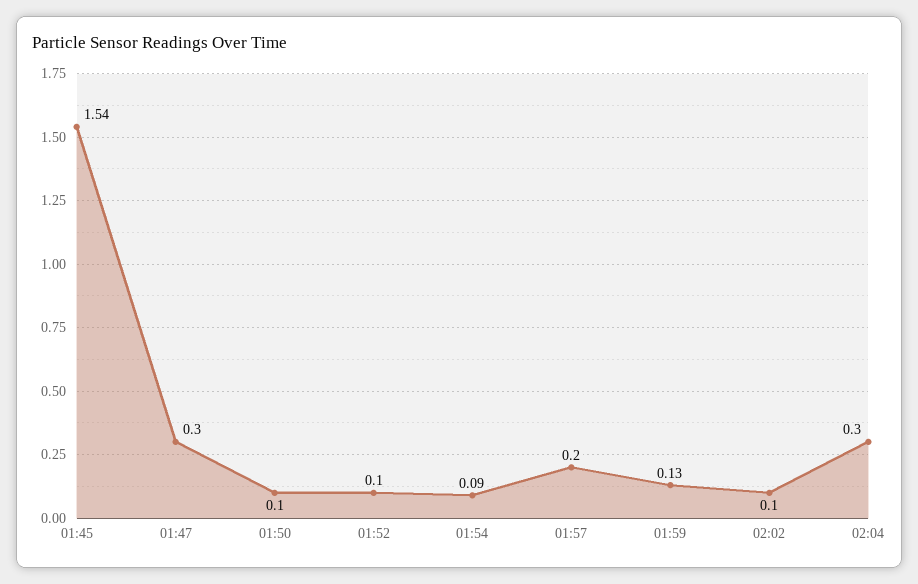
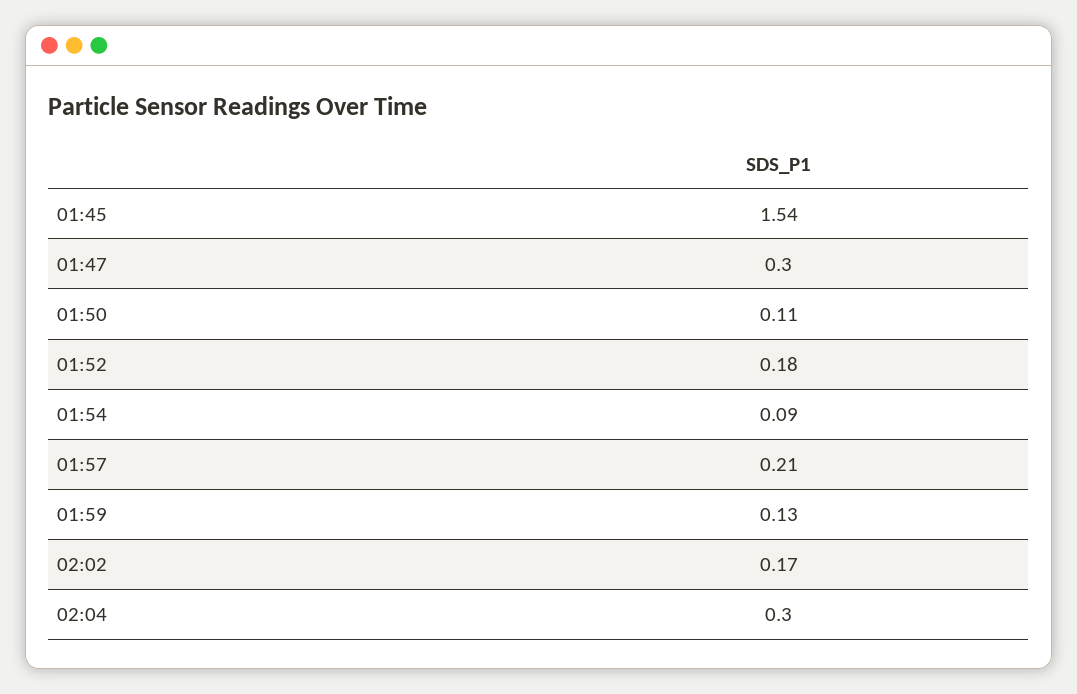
  {
    "01:45": 1.54,
    "01:47": 0.3,
-   "01:50": 0.1,
+   "01:50": 0.11,
-   "01:52": 0.1,
+   "01:52": 0.18,
    "01:54": 0.09,
-   "01:57": 0.2,
+   "01:57": 0.21,
    "01:59": 0.13,
-   "02:02": 0.1,
+   "02:02": 0.17,
    "02:04": 0.3
  }

